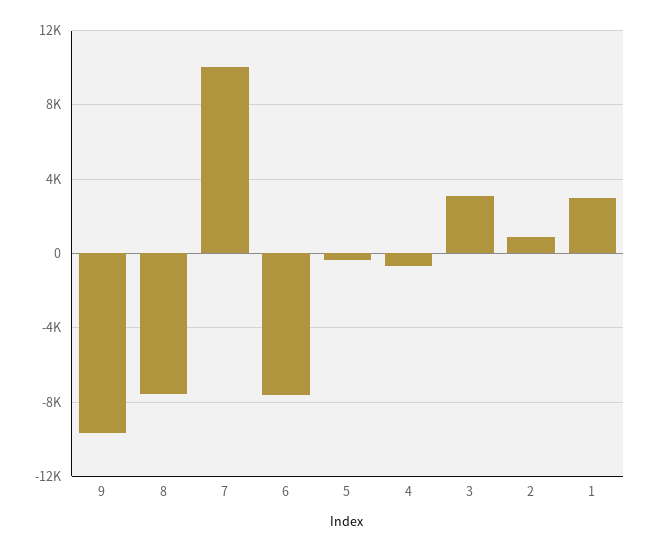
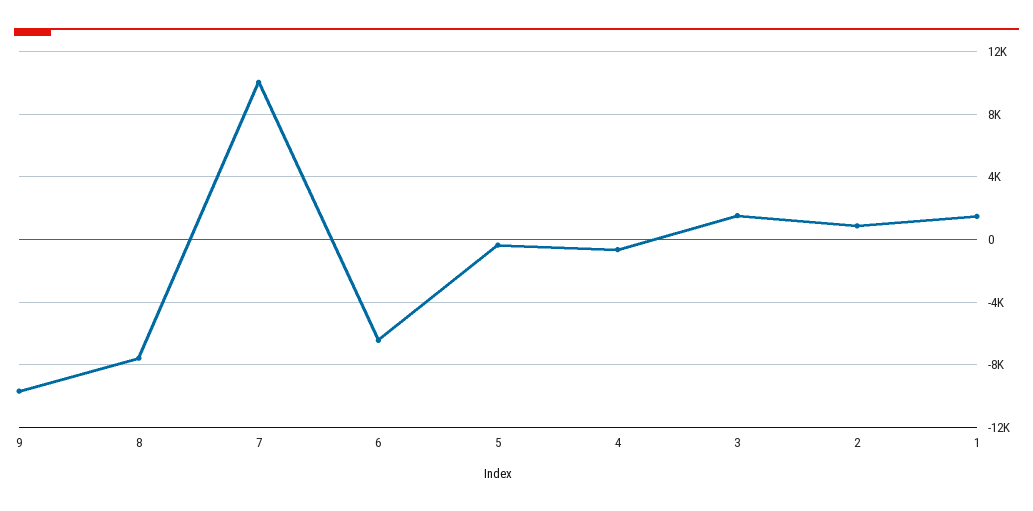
  {
    "9": -9500,
    "8": -7500,
    "7": 10000,
-   "6": -7500,
+   "6": -6500,
    "5": -500,
    "4": -500,
-   "3": 3000,
+   "3": 1500,
    "2": 1000,
-   "1": 3000
+   "1": 1500
  }

